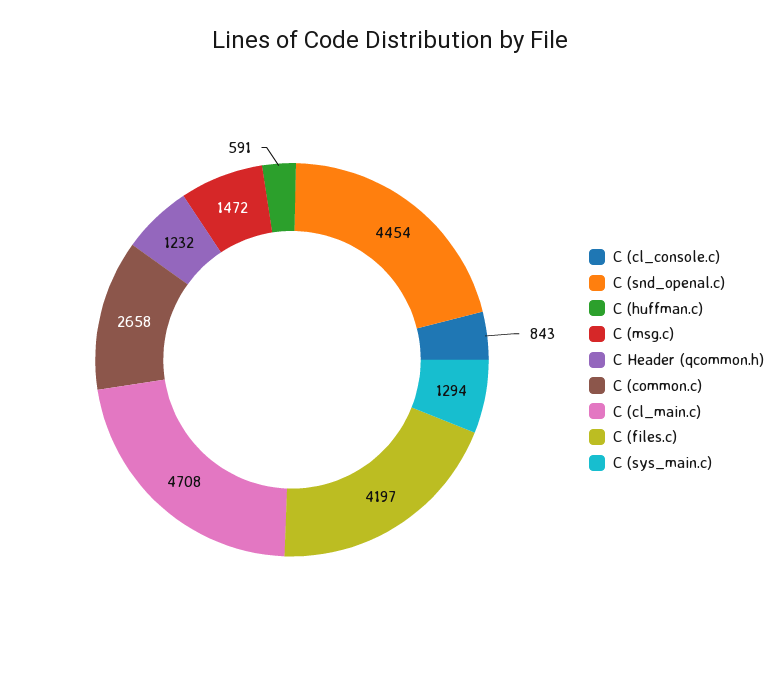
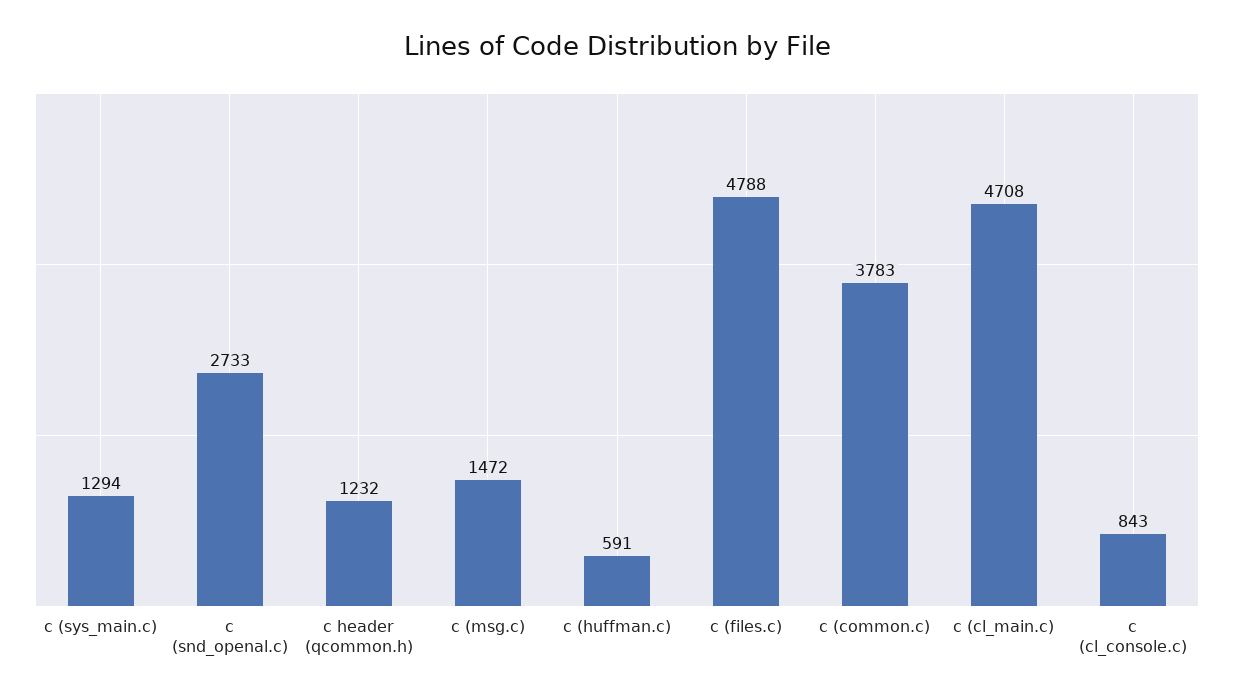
  {
    "C (cl_console.c)": 843,
-   "C (snd_openal.c)": 4454,
+   "C (snd_openal.c)": 2733,
    "C (huffman.c)": 591,
    "C (msg.c)": 1472,
    "C Header (qcommon.h)": 1232,
-   "C (common.c)": 2658,
+   "C (common.c)": 3783,
    "C (cl_main.c)": 4708,
-   "C (files.c)": 4197,
+   "C (files.c)": 4788,
    "C (sys_main.c)": 1294
  }

